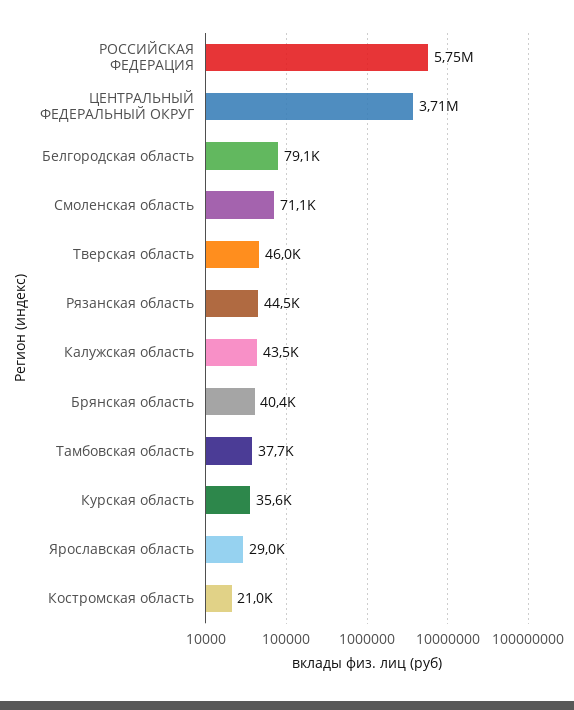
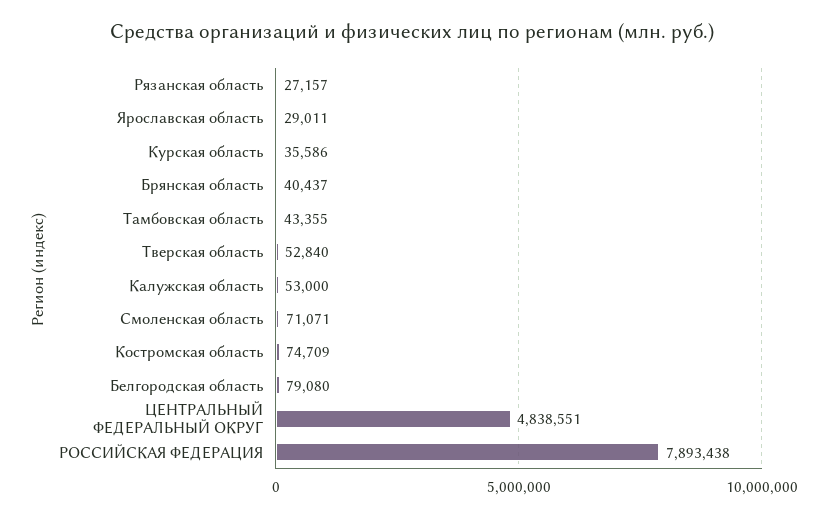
  {
-   "РОССИЙСКАЯ ФЕДЕРАЦИЯ": 5750000,
+   "РОССИЙСКАЯ ФЕДЕРАЦИЯ": 7893438,
-   "ЦЕНТРАЛЬНЫЙ ФЕДЕРАЛЬНЫЙ ОКРУГ": 3710000,
+   "ЦЕНТРАЛЬНЫЙ ФЕДЕРАЛЬНЫЙ ОКРУГ": 4838551,
    "Белгородская область": 79080,
    "Смоленская область": 71071,
-   "Тверская область": 46000,
+   "Тверская область": 52840,
-   "Рязанская область": 44500,
+   "Рязанская область": 27157,
-   "Калужская область": 43500,
+   "Калужская область": 53000,
    "Брянская область": 40437,
-   "Тамбовская область": 37700,
+   "Тамбовская область": 43355,
    "Курская область": 35586,
    "Ярославская область": 29011,
-   "Костромская область": 21000
+   "Костромская область": 74709
  }

